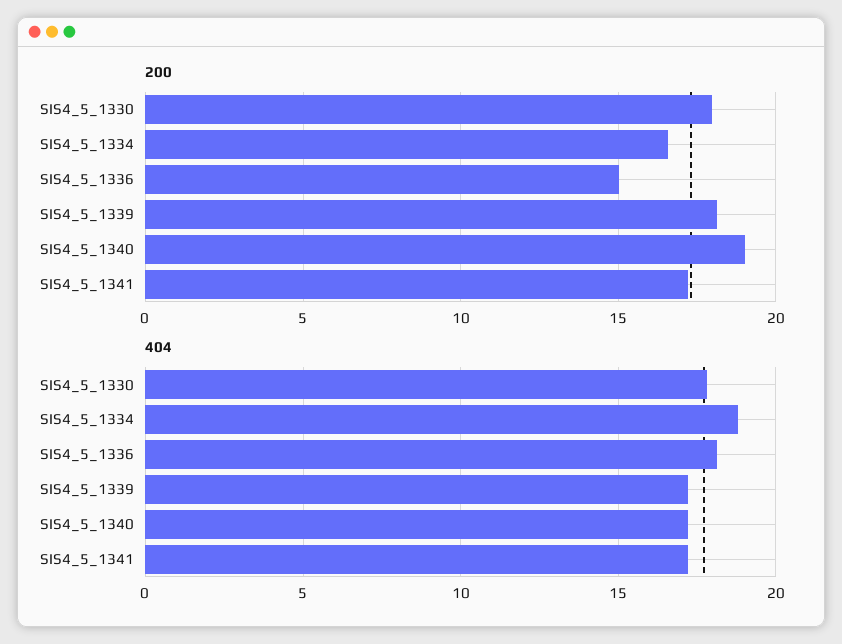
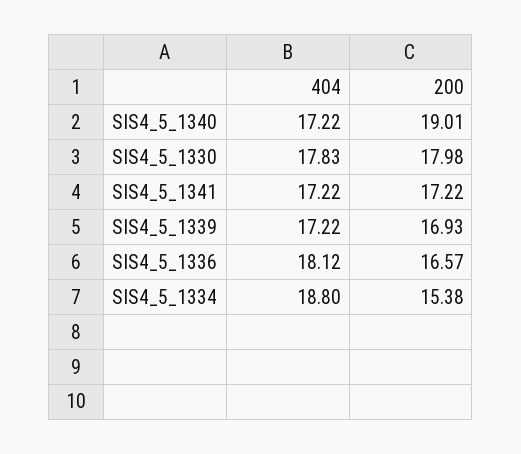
  {
    "200": {
      "SIS4_5_1330": 17.98,
-     "SIS4_5_1334": 16.5,
+     "SIS4_5_1334": 15.38,
-     "SIS4_5_1336": 15,
+     "SIS4_5_1336": 16.57,
-     "SIS4_5_1339": 18,
+     "SIS4_5_1339": 16.93,
      "SIS4_5_1340": 19.01,
      "SIS4_5_1341": 17.22
    },
    "404": {
      "SIS4_5_1330": 17.83,
      "SIS4_5_1334": 18.8,
      "SIS4_5_1336": 18.12,
      "SIS4_5_1339": 17.22,
      "SIS4_5_1340": 17.22,
      "SIS4_5_1341": 17.22
    }
  }

